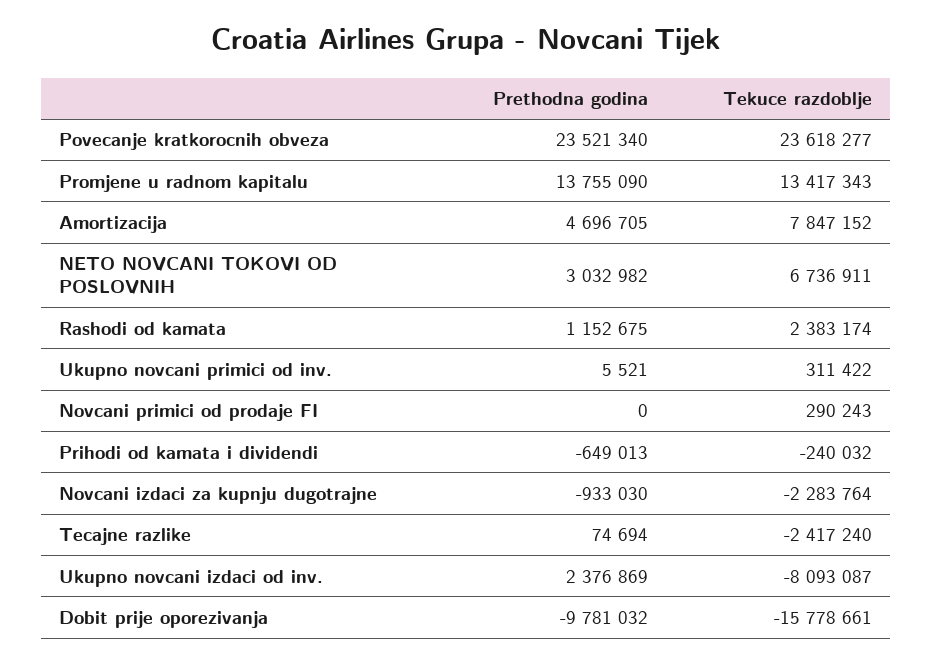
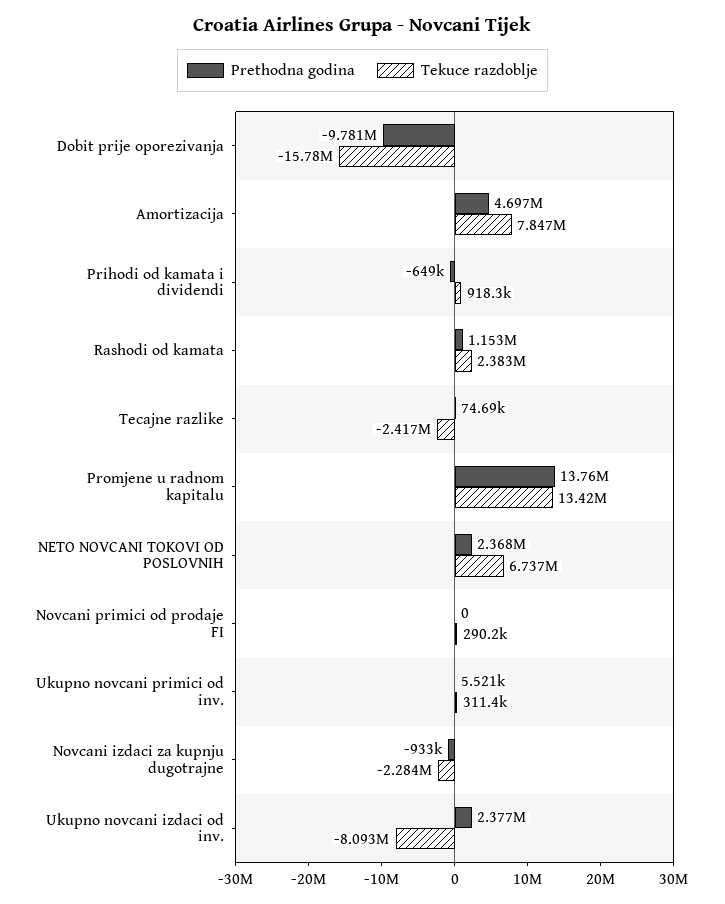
  {
    "Prethodna godina": {
-     "Povecanje kratkorocnih obveza": 23521340,
      "Promjene u radnom kapitalu": 13755090,
      "Amortizacija": 4696705,
-     "NETO NOVCANI TOKOVI OD POSLOVNIH": 3032982,
+     "NETO NOVCANI TOKOVI OD POSLOVNIH": 2368000,
      "Rashodi od kamata": 1152675,
      "Ukupno novcani primici od inv.": 5521,
      "Novcani primici od prodaje FI": 0,
      "Prihodi od kamata i dividendi": -649013,
      "Novcani izdaci za kupnju dugotrajne": -933030,
      "Tecajne razlike": 74694,
      "Ukupno novcani izdaci od inv.": 2376869,
      "Dobit prije oporezivanja": -9781032
    },
    "Tekuce razdoblje": {
-     "Povecanje kratkorocnih obveza": 23618277,
      "Promjene u radnom kapitalu": 13417343,
      "Amortizacija": 7847152,
      "NETO NOVCANI TOKOVI OD POSLOVNIH": 6736911,
      "Rashodi od kamata": 2383174,
      "Ukupno novcani primici od inv.": 311422,
      "Novcani primici od prodaje FI": 290243,
-     "Prihodi od kamata i dividendi": -240032,
+     "Prihodi od kamata i dividendi": 918300,
      "Novcani izdaci za kupnju dugotrajne": -2283764,
      "Tecajne razlike": -2417240,
      "Ukupno novcani izdaci od inv.": -8093087,
      "Dobit prije oporezivanja": -15778661
    }
  }

